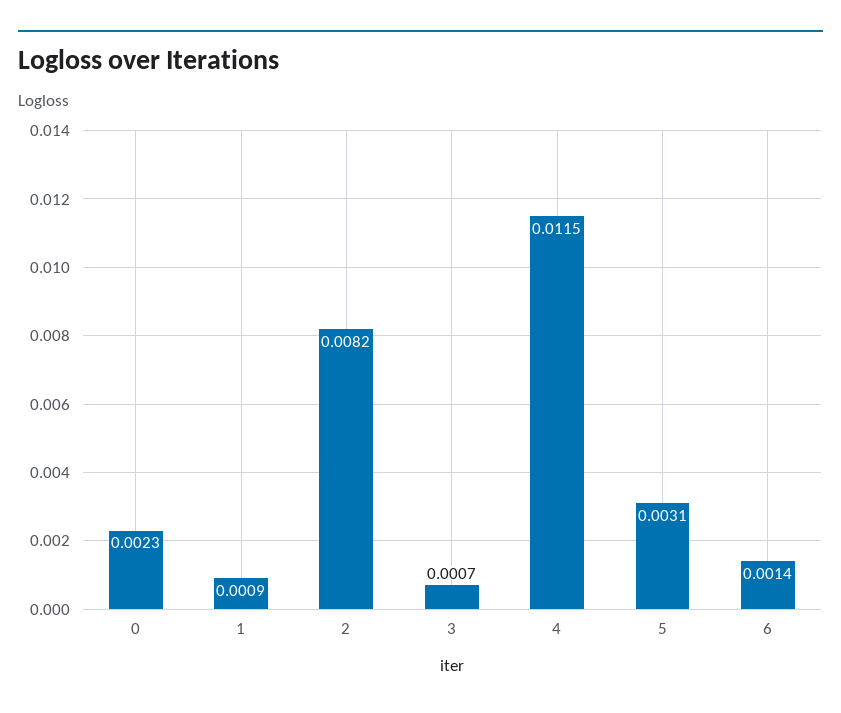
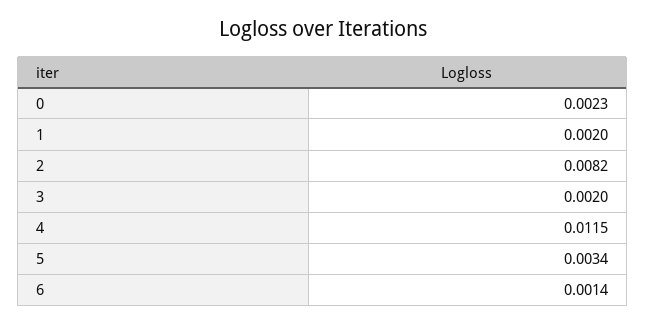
  {
    "0": 0.0023,
-   "1": 0.0009,
+   "1": 0.002,
    "2": 0.0082,
-   "3": 0.0007,
+   "3": 0.002,
    "4": 0.0115,
-   "5": 0.0031,
+   "5": 0.0034,
    "6": 0.0014
  }

